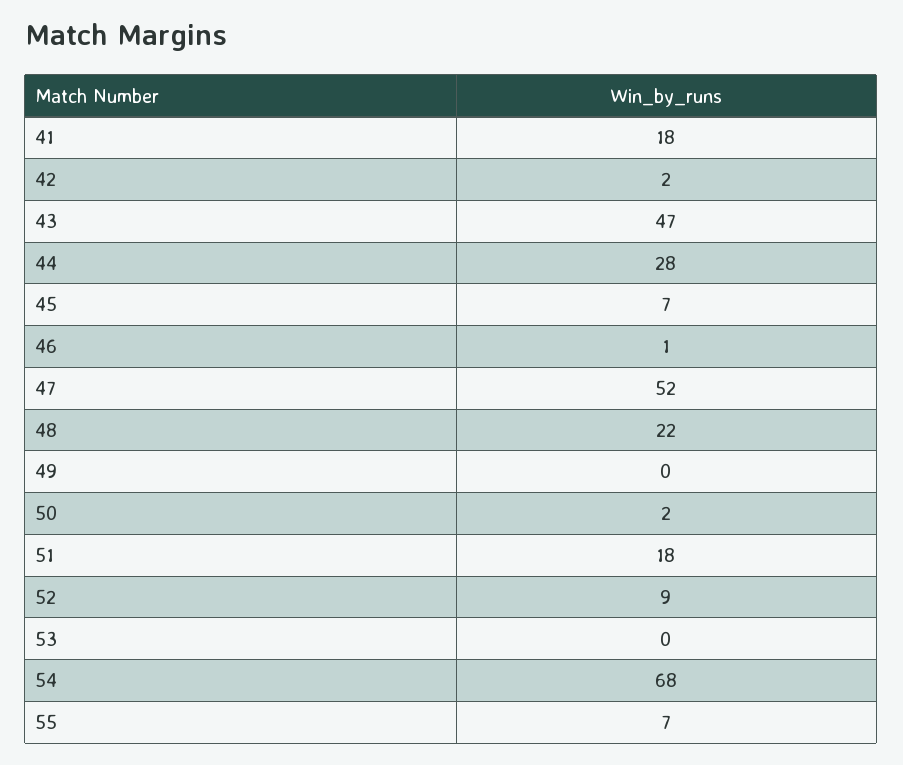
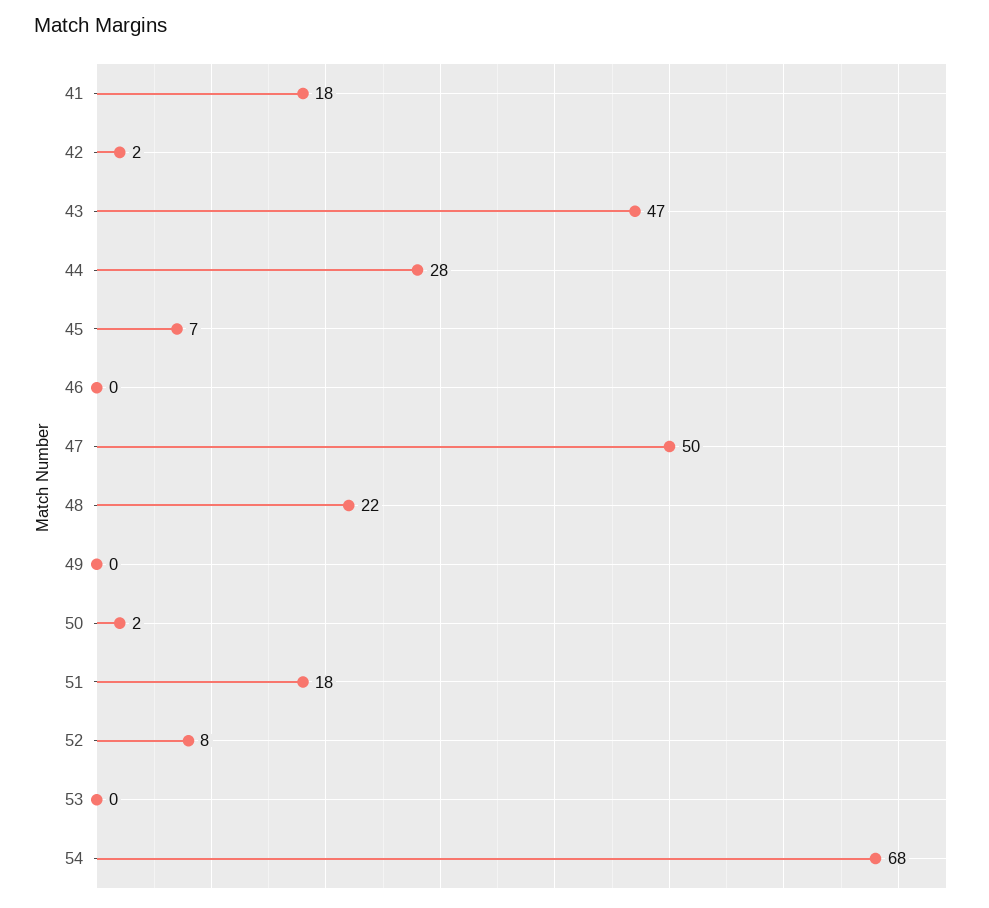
  {
    "41": 18,
    "42": 2,
    "43": 47,
    "44": 28,
    "45": 7,
-   "46": 1,
+   "46": 0,
-   "47": 52,
+   "47": 50,
    "48": 22,
    "49": 0,
    "50": 2,
    "51": 18,
-   "52": 9,
+   "52": 8,
    "53": 0,
-   "54": 68,
+   "54": 68
-   "55": 7
  }

